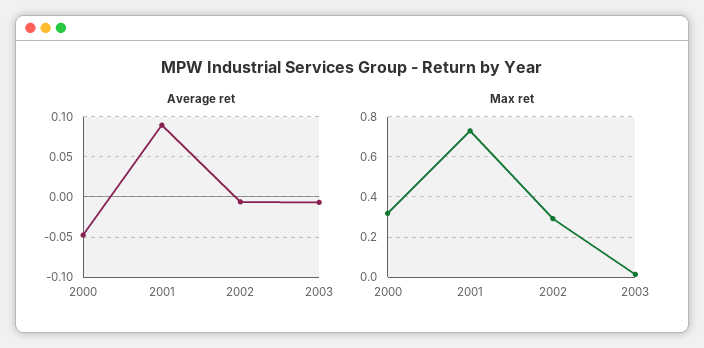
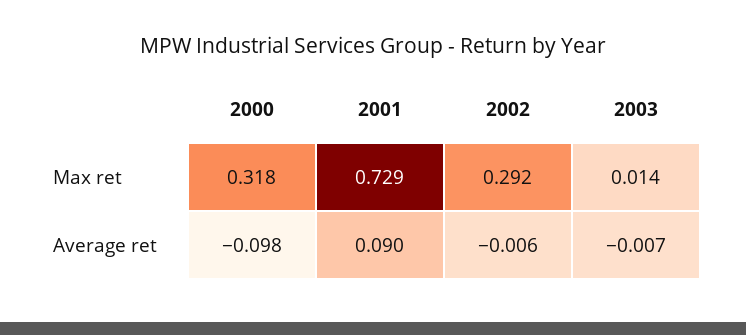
  {
    "Average ret": {
-     "2000": -0.05,
+     "2000": -0.098,
      "2001": 0.09,
      "2002": -0.006,
      "2003": -0.007
    },
    "Max ret": {
      "2000": 0.318,
      "2001": 0.729,
      "2002": 0.292,
      "2003": 0.014
    }
  }

